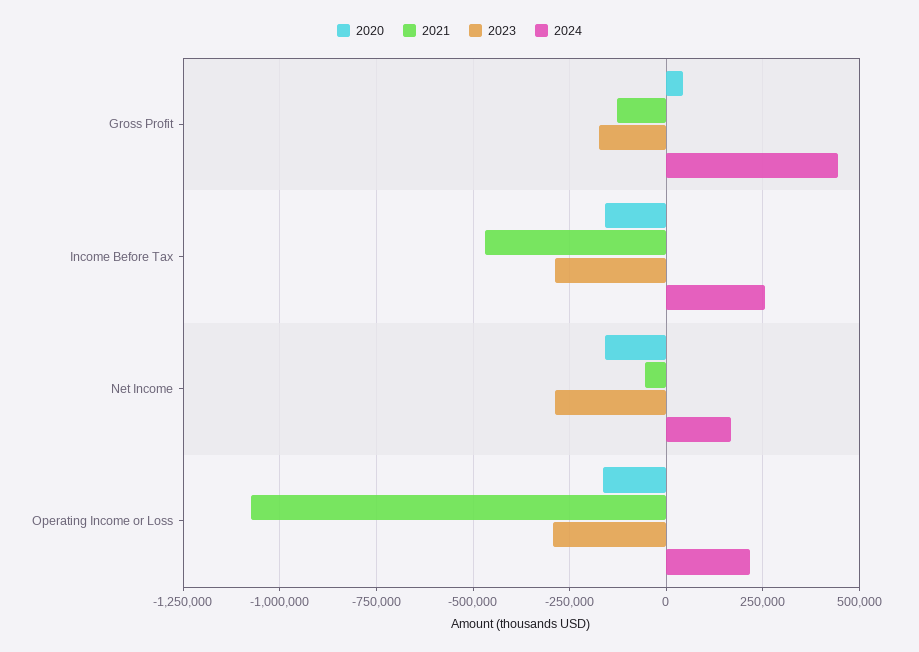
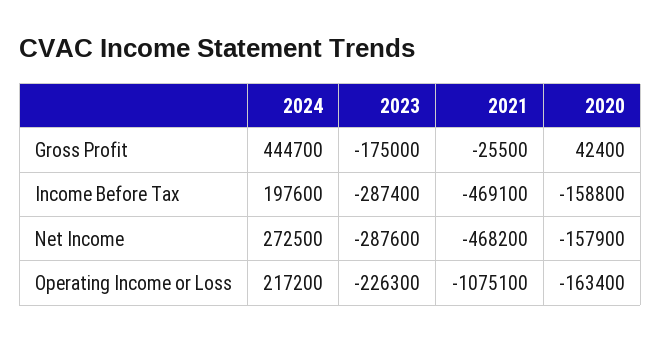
  {
    "2020": {
      "Gross Profit": 42400,
      "Income Before Tax": -158800,
      "Net Income": -157900,
      "Operating Income or Loss": -163400
    },
    "2021": {
-     "Gross Profit": -125000,
+     "Gross Profit": -25500,
      "Income Before Tax": -469100,
-     "Net Income": -50000,
+     "Net Income": -468200,
      "Operating Income or Loss": -1075100
    },
    "2023": {
      "Gross Profit": -175000,
      "Income Before Tax": -287400,
      "Net Income": -287600,
-     "Operating Income or Loss": -300000
+     "Operating Income or Loss": -226300
    },
    "2024": {
      "Gross Profit": 444700,
-     "Income Before Tax": 250000,
+     "Income Before Tax": 197600,
-     "Net Income": 175000,
+     "Net Income": 272500,
      "Operating Income or Loss": 217200
    }
  }

